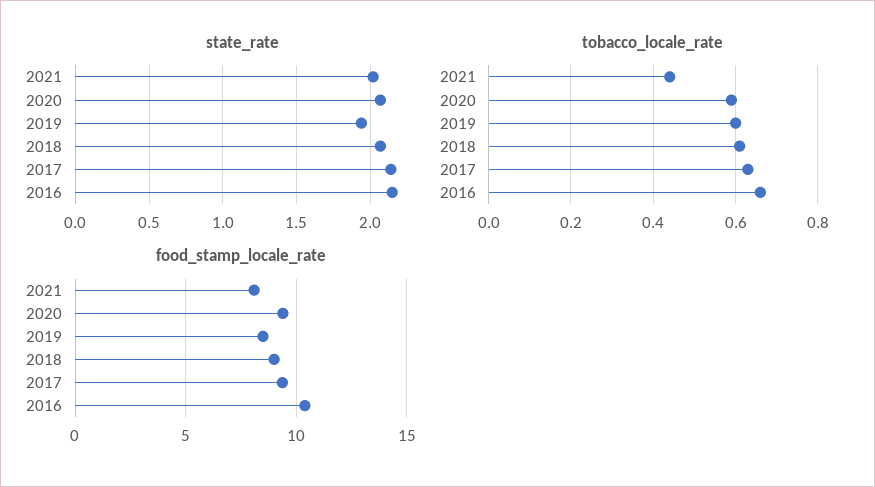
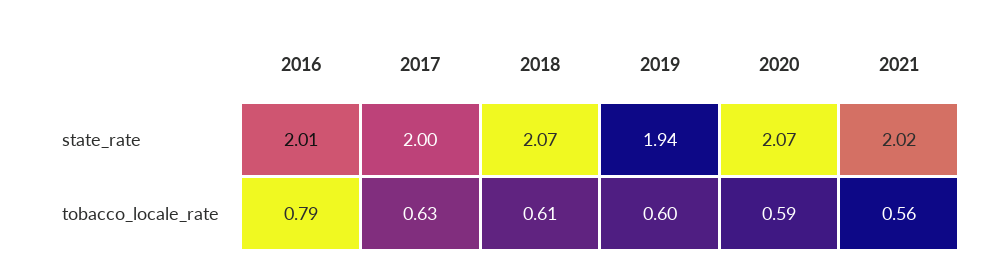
  {
    "state_rate": {
      "2021": 2.02,
      "2020": 2.07,
      "2019": 1.94,
      "2018": 2.07,
-     "2017": 2.15,
+     "2017": 2,
-     "2016": 2.15
+     "2016": 2.01
    },
    "tobacco_locale_rate": {
-     "2021": 0.45,
+     "2021": 0.56,
      "2020": 0.59,
      "2019": 0.6,
      "2018": 0.61,
      "2017": 0.63,
-     "2016": 0.65
+     "2016": 0.79
-   },
+   }
-   "food_stamp_locale_rate": {
-     "2021": 8,
-     "2020": 9.5,
-     "2019": 8.5,
-     "2018": 9,
-     "2017": 9.5,
-     "2016": 10.5
-   }
  }

